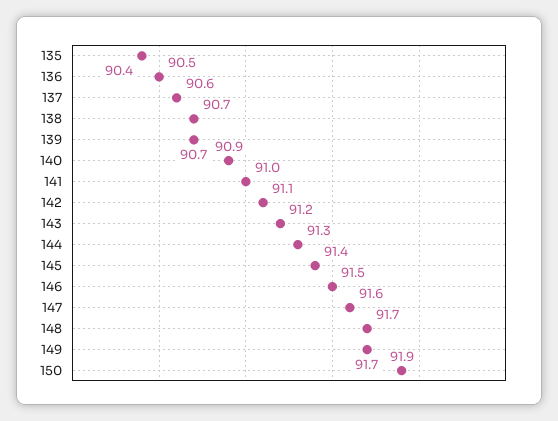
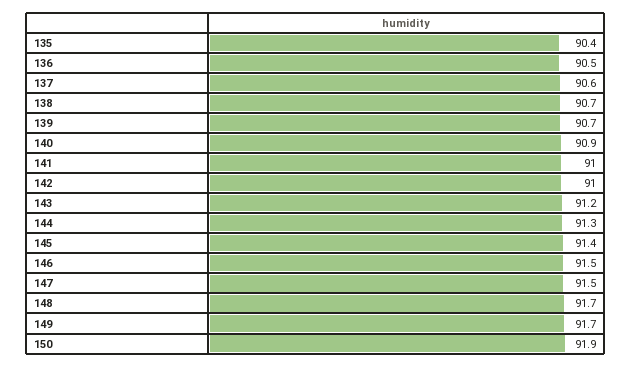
  {
    "135": 90.4,
    "136": 90.5,
    "137": 90.6,
    "138": 90.7,
    "139": 90.7,
    "140": 90.9,
    "141": 91,
-   "142": 91.1,
+   "142": 91,
    "143": 91.2,
    "144": 91.3,
    "145": 91.4,
    "146": 91.5,
-   "147": 91.6,
+   "147": 91.5,
    "148": 91.7,
    "149": 91.7,
    "150": 91.9
  }

